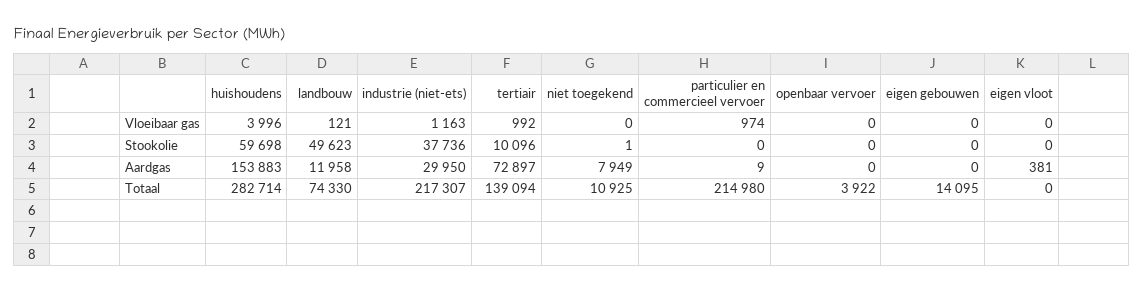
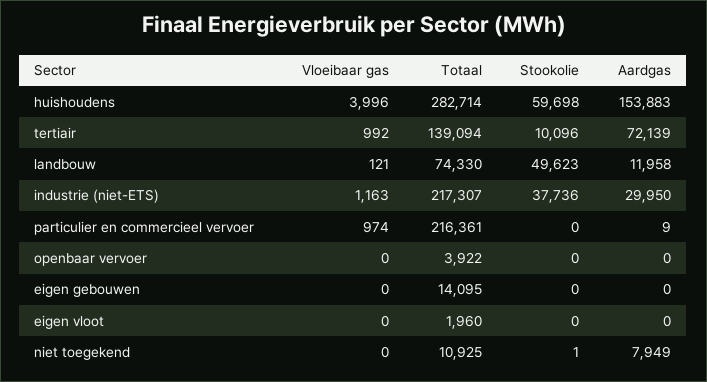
  {
    "huishoudens": {
      "Vloeibaar gas": 3996,
      "Stookolie": 59698,
      "Aardgas": 153883,
      "Totaal": 282714
    },
    "landbouw": {
      "Vloeibaar gas": 121,
      "Stookolie": 49623,
      "Aardgas": 11958,
      "Totaal": 74330
    },
    "industrie (niet-ets)": {
      "Vloeibaar gas": 1163,
      "Stookolie": 37736,
      "Aardgas": 29950,
      "Totaal": 217307
    },
    "tertiair": {
      "Vloeibaar gas": 992,
      "Stookolie": 10096,
-     "Aardgas": 72897,
+     "Aardgas": 72139,
      "Totaal": 139094
    },
    "niet toegekend": {
      "Vloeibaar gas": 0,
      "Stookolie": 1,
      "Aardgas": 7949,
      "Totaal": 10925
    },
    "particulier en commercieel vervoer": {
      "Vloeibaar gas": 974,
      "Stookolie": 0,
      "Aardgas": 9,
-     "Totaal": 214980
+     "Totaal": 216361
    },
    "openbaar vervoer": {
      "Vloeibaar gas": 0,
      "Stookolie": 0,
      "Aardgas": 0,
      "Totaal": 3922
    },
    "eigen gebouwen": {
      "Vloeibaar gas": 0,
      "Stookolie": 0,
      "Aardgas": 0,
      "Totaal": 14095
    },
    "eigen vloot": {
      "Vloeibaar gas": 0,
      "Stookolie": 0,
-     "Aardgas": 381,
+     "Aardgas": 0,
-     "Totaal": 0
+     "Totaal": 1960
    }
  }

